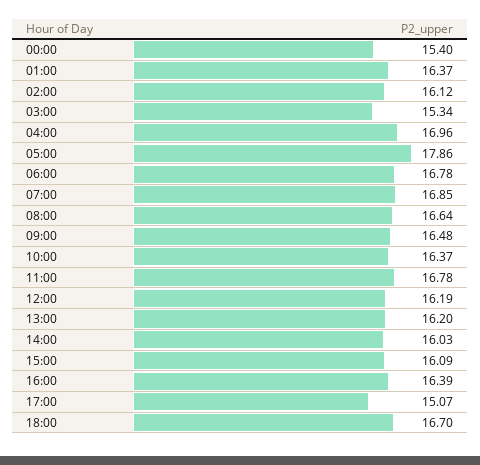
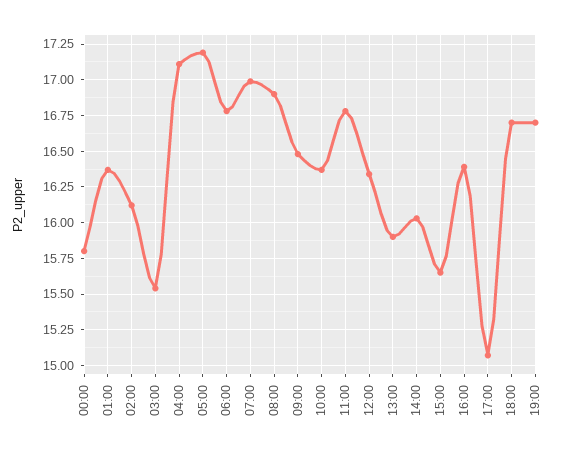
  {
-   "00:00": 15.4,
+   "00:00": 15.8,
    "01:00": 16.37,
    "02:00": 16.12,
-   "03:00": 15.34,
+   "03:00": 15.55,
-   "04:00": 16.96,
+   "04:00": 17.1,
-   "05:00": 17.86,
+   "05:00": 17.2,
    "06:00": 16.78,
-   "07:00": 16.85,
+   "07:00": 17,
-   "08:00": 16.64,
+   "08:00": 16.9,
    "09:00": 16.48,
    "10:00": 16.37,
    "11:00": 16.78,
-   "12:00": 16.19,
+   "12:00": 16.35,
-   "13:00": 16.2,
+   "13:00": 15.9,
    "14:00": 16.03,
-   "15:00": 16.09,
+   "15:00": 15.65,
    "16:00": 16.39,
    "17:00": 15.07,
-   "18:00": 16.7
+   "18:00": 16.7,
+   "19:00": 16.7
  }

